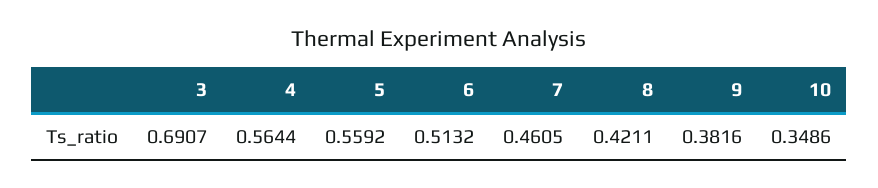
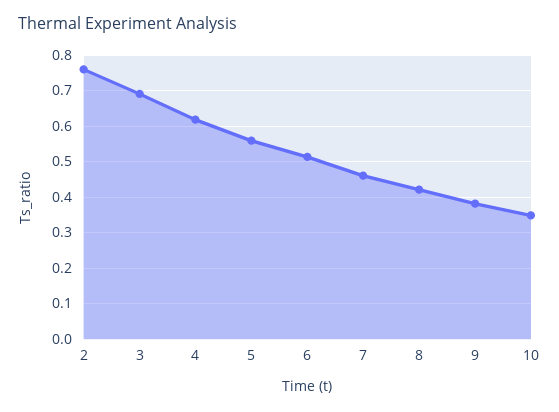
  {
    "3": 0.6907,
-   "4": 0.5644,
+   "4": 0.62,
    "5": 0.5592,
    "6": 0.5132,
    "7": 0.4605,
    "8": 0.4211,
    "9": 0.3816,
-   "10": 0.3486
+   "10": 0.3486,
+   "2": 0.76
  }

